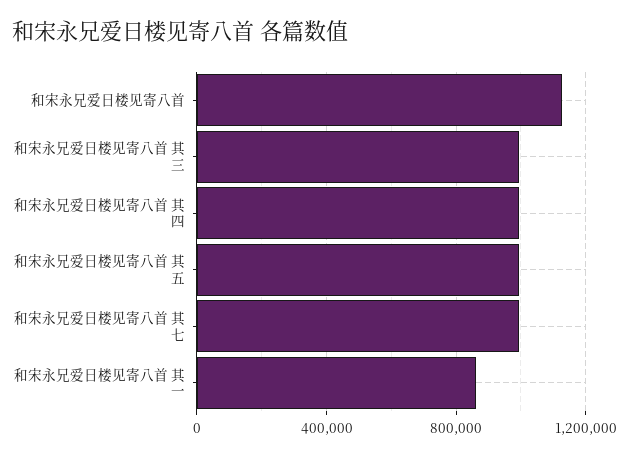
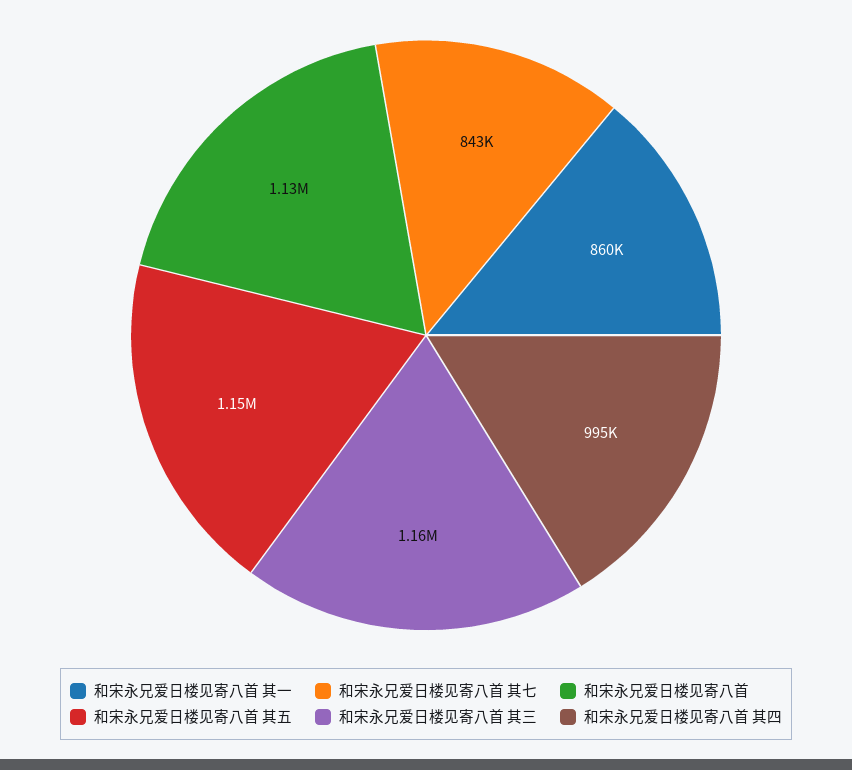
  {
    "和宋永兄爱日楼见寄八首": 1130000,
-   "和宋永兄爱日楼见寄八首 其三": 1000000,
+   "和宋永兄爱日楼见寄八首 其三": 1160000,
    "和宋永兄爱日楼见寄八首 其四": 995000,
-   "和宋永兄爱日楼见寄八首 其五": 1000000,
+   "和宋永兄爱日楼见寄八首 其五": 1150000,
-   "和宋永兄爱日楼见寄八首 其七": 1000000,
+   "和宋永兄爱日楼见寄八首 其七": 843000,
    "和宋永兄爱日楼见寄八首 其一": 860000
  }

